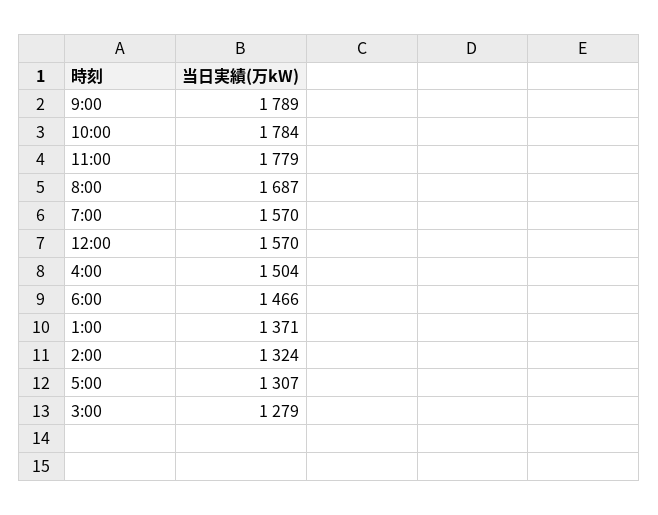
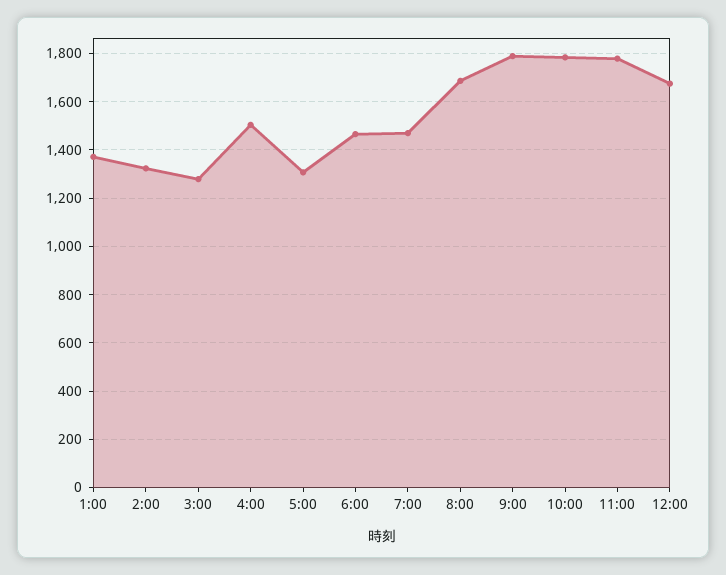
  {
    "9:00": 1789,
    "10:00": 1784,
    "11:00": 1779,
    "8:00": 1687,
-   "7:00": 1570,
+   "7:00": 1475,
-   "12:00": 1570,
+   "12:00": 1675,
    "4:00": 1504,
    "6:00": 1466,
    "1:00": 1371,
    "2:00": 1324,
    "5:00": 1307,
    "3:00": 1279
  }

